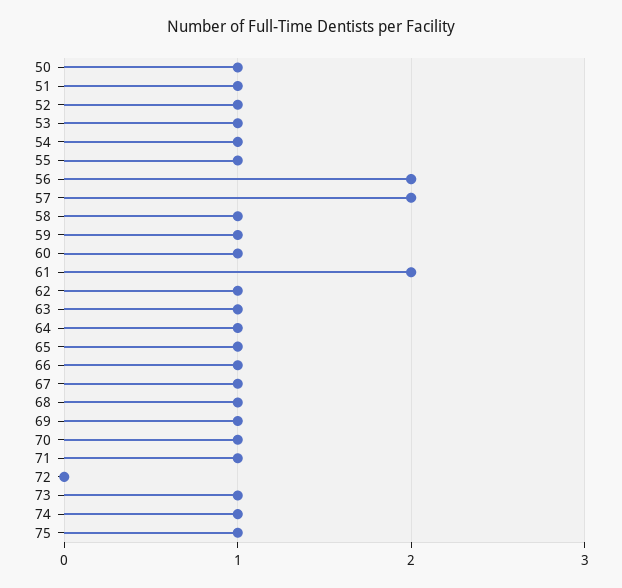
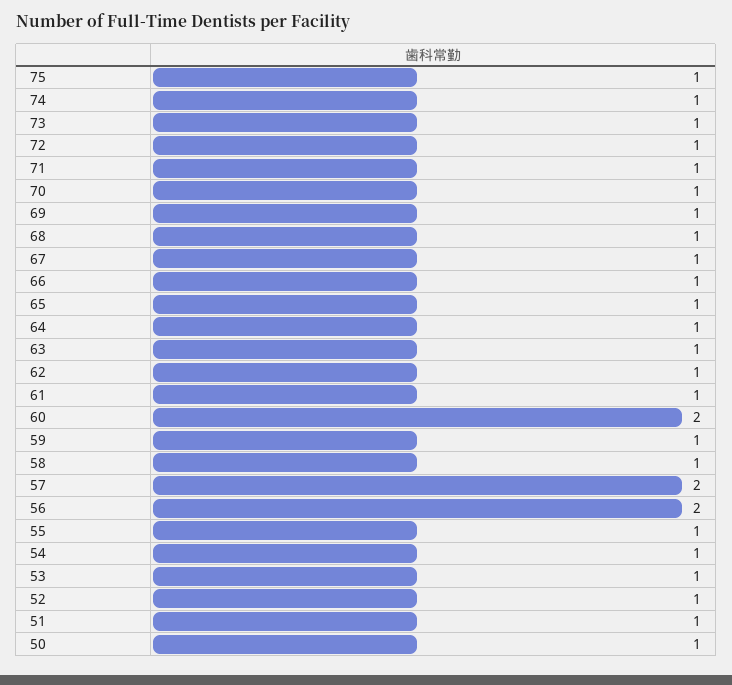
  {
    "50": 1,
    "51": 1,
    "52": 1,
    "53": 1,
    "54": 1,
    "55": 1,
    "56": 2,
    "57": 2,
    "58": 1,
    "59": 1,
-   "60": 1,
+   "60": 2,
-   "61": 2,
+   "61": 1,
    "62": 1,
    "63": 1,
    "64": 1,
    "65": 1,
    "66": 1,
    "67": 1,
    "68": 1,
    "69": 1,
    "70": 1,
    "71": 1,
-   "72": 0,
+   "72": 1,
    "73": 1,
    "74": 1,
    "75": 1
  }

